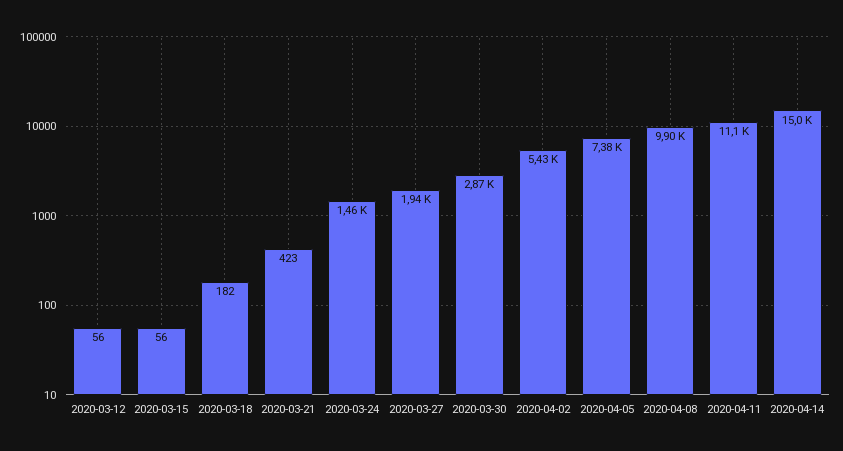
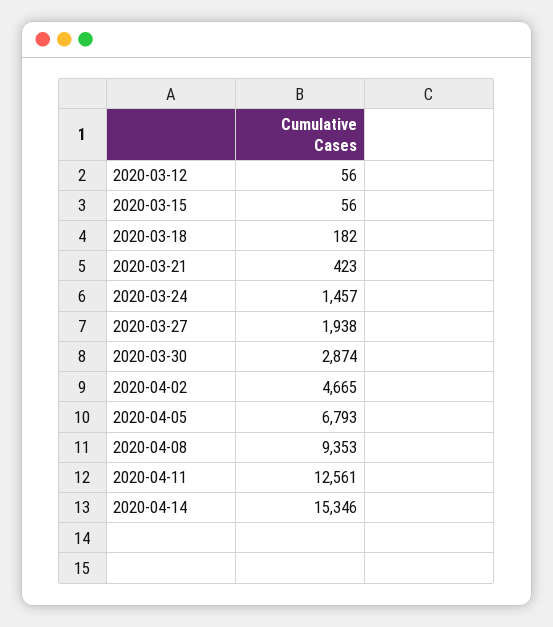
  {
    "2020-03-12": 56,
    "2020-03-15": 56,
    "2020-03-18": 182,
    "2020-03-21": 423,
    "2020-03-24": 1457,
    "2020-03-27": 1938,
    "2020-03-30": 2874,
-   "2020-04-02": 5430,
+   "2020-04-02": 4665,
-   "2020-04-05": 7380,
+   "2020-04-05": 6793,
-   "2020-04-08": 9900,
+   "2020-04-08": 9353,
-   "2020-04-11": 11100,
+   "2020-04-11": 12561,
-   "2020-04-14": 15000
+   "2020-04-14": 15346
  }

